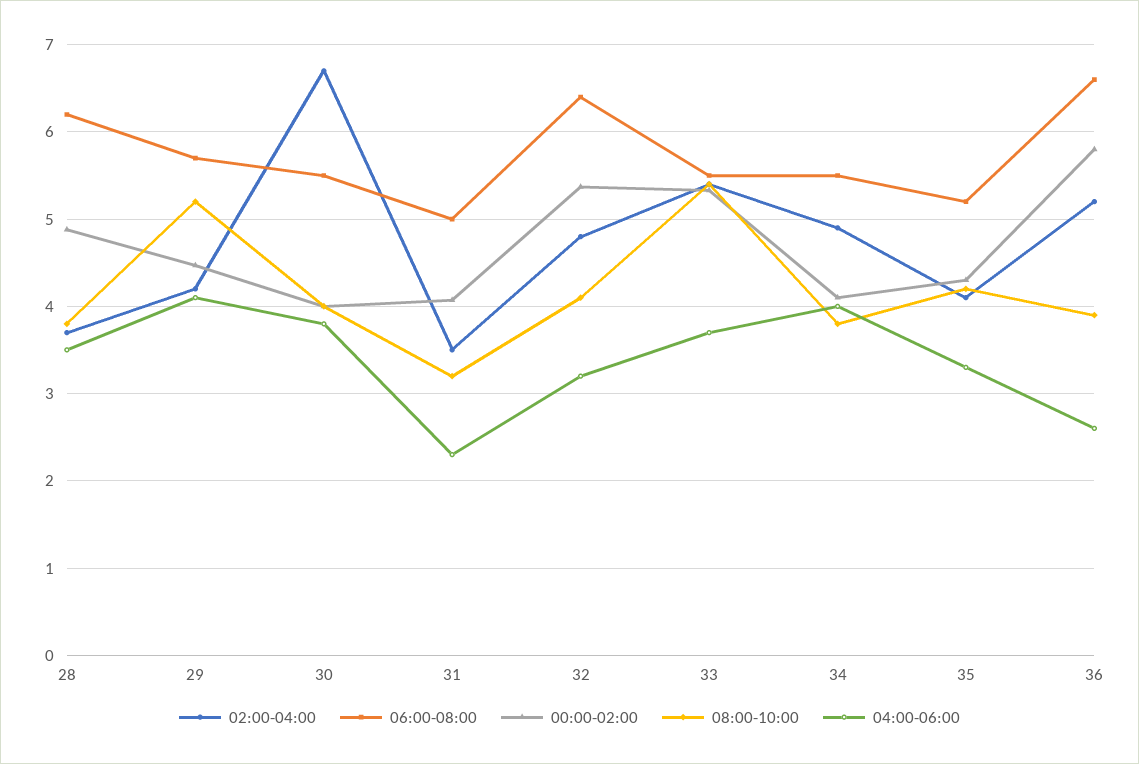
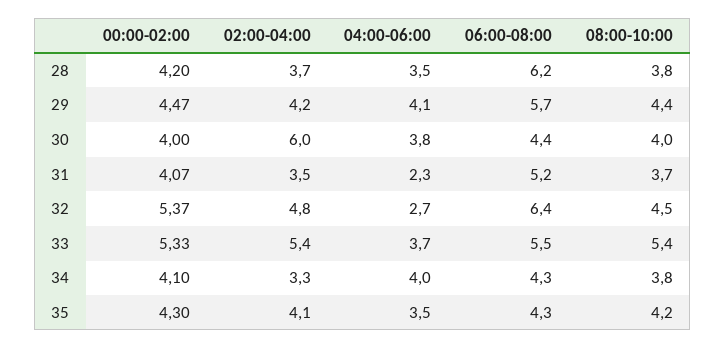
  {
    "02:00-04:00": {
      "28": 3.7,
      "29": 4.2,
-     "30": 6.7,
+     "30": 6,
      "31": 3.5,
      "32": 4.8,
      "33": 5.4,
-     "34": 4.9,
+     "34": 3.3,
-     "35": 4.1,
+     "35": 4.1
-     "36": 5.2
    },
    "06:00-08:00": {
      "28": 6.2,
      "29": 5.7,
-     "30": 5.5,
+     "30": 4.4,
-     "31": 5,
+     "31": 5.2,
      "32": 6.4,
      "33": 5.5,
-     "34": 5.5,
+     "34": 4.3,
-     "35": 5.2,
+     "35": 4.3
-     "36": 6.6
    },
    "00:00-02:00": {
-     "28": 4.9,
+     "28": 4.2,
      "29": 4.47,
      "30": 4,
      "31": 4.07,
      "32": 5.37,
      "33": 5.33,
      "34": 4.1,
-     "35": 4.3,
+     "35": 4.3
-     "36": 5.8
    },
    "08:00-10:00": {
      "28": 3.8,
-     "29": 5.2,
+     "29": 4.4,
      "30": 4,
-     "31": 3.2,
+     "31": 3.7,
-     "32": 4.1,
+     "32": 4.5,
      "33": 5.4,
      "34": 3.8,
-     "35": 4.2,
+     "35": 4.2
-     "36": 3.9
    },
    "04:00-06:00": {
      "28": 3.5,
      "29": 4.1,
      "30": 3.8,
      "31": 2.3,
-     "32": 3.2,
+     "32": 2.7,
      "33": 3.7,
      "34": 4,
-     "35": 3.3,
+     "35": 3.5
-     "36": 2.6
    }
  }

